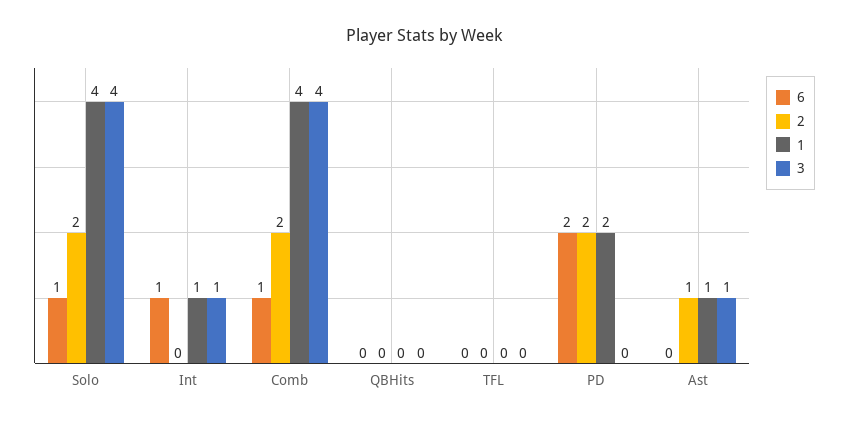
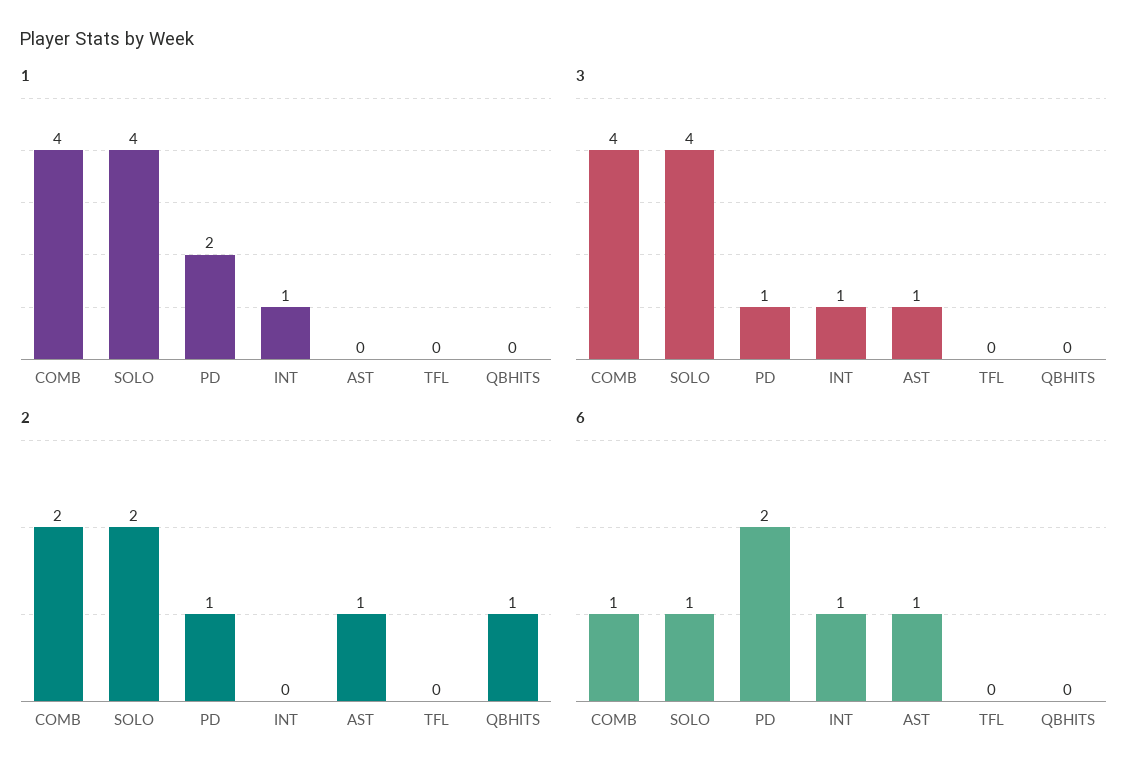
  {
    "6": {
      "Solo": 1,
      "Int": 1,
      "Comb": 1,
      "QBHits": 0,
      "TFL": 0,
      "PD": 2,
-     "Ast": 0
+     "Ast": 1
    },
    "2": {
      "Solo": 2,
      "Int": 0,
      "Comb": 2,
-     "QBHits": 0,
+     "QBHits": 1,
      "TFL": 0,
-     "PD": 2,
+     "PD": 1,
      "Ast": 1
    },
    "1": {
      "Solo": 4,
      "Int": 1,
      "Comb": 4,
      "QBHits": 0,
      "TFL": 0,
      "PD": 2,
-     "Ast": 1
+     "Ast": 0
    },
    "3": {
      "Solo": 4,
      "Int": 1,
      "Comb": 4,
      "QBHits": 0,
      "TFL": 0,
-     "PD": 0,
+     "PD": 1,
      "Ast": 1
    }
  }

